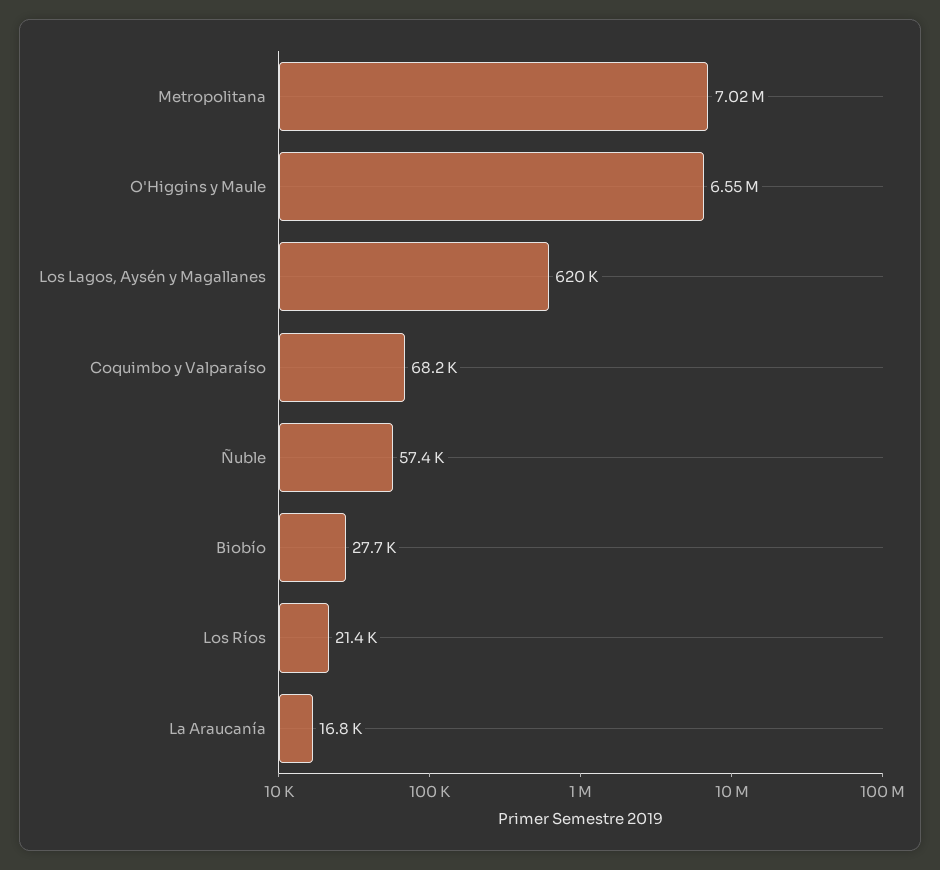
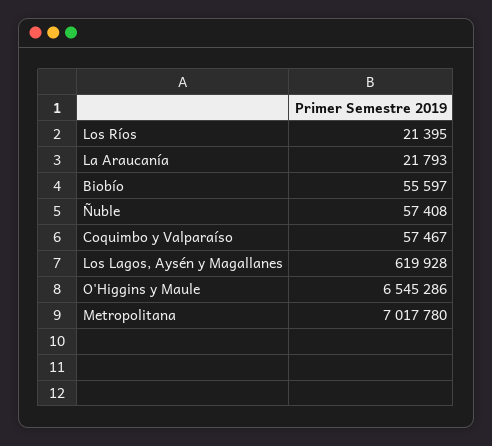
  {
    "Metropolitana": 7017780,
    "O'Higgins y Maule": 6545286,
    "Los Lagos, Aysén y Magallanes": 619928,
-   "Coquimbo y Valparaíso": 68200,
+   "Coquimbo y Valparaíso": 57467,
    "Ñuble": 57408,
-   "Biobío": 27700,
+   "Biobío": 55597,
    "Los Ríos": 21395,
-   "La Araucanía": 16800
+   "La Araucanía": 21793
  }

